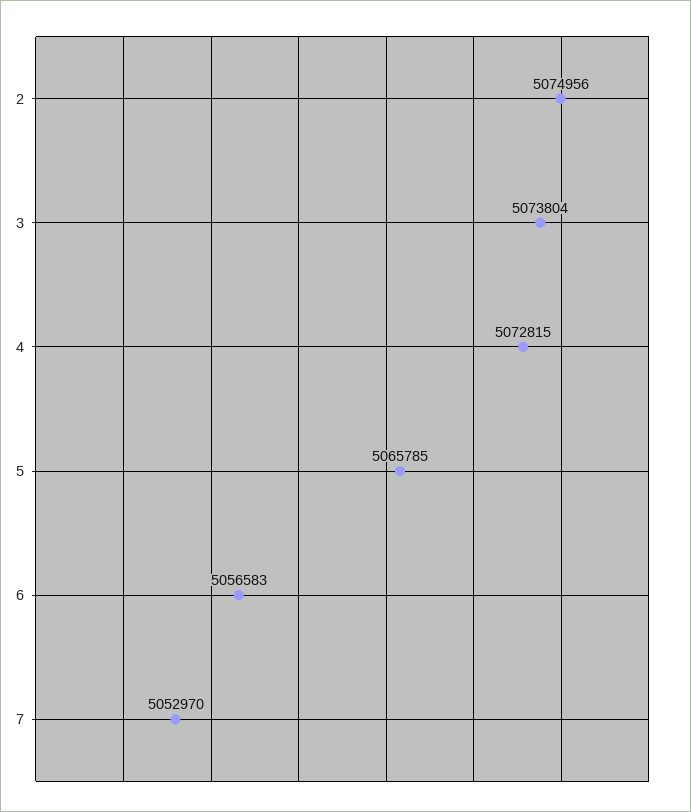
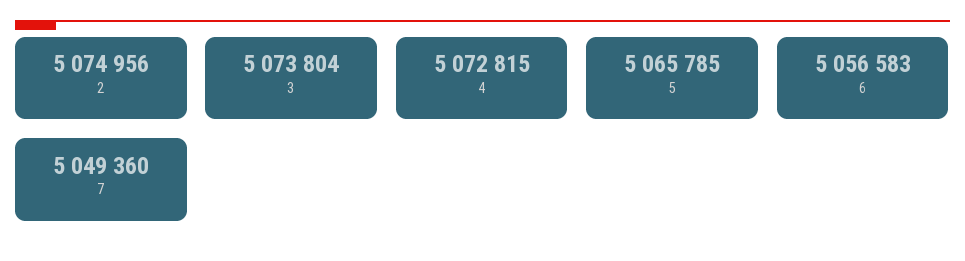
  {
    "2": 5074956,
    "3": 5073804,
    "4": 5072815,
    "5": 5065785,
    "6": 5056583,
-   "7": 5052970
+   "7": 5049360
  }

